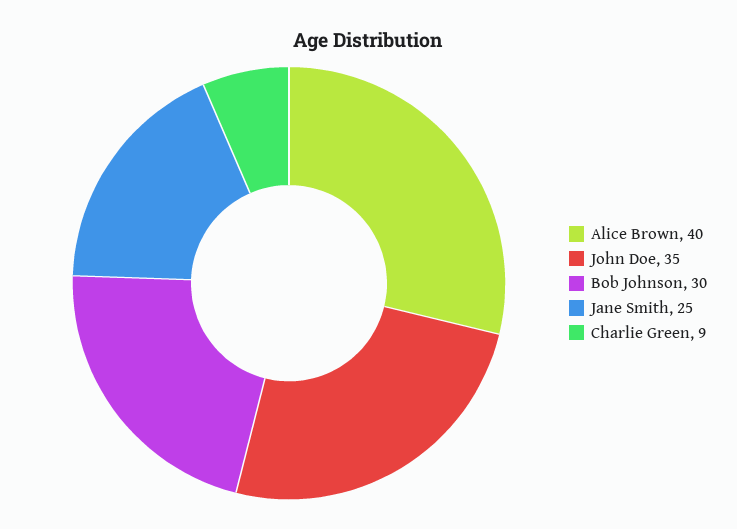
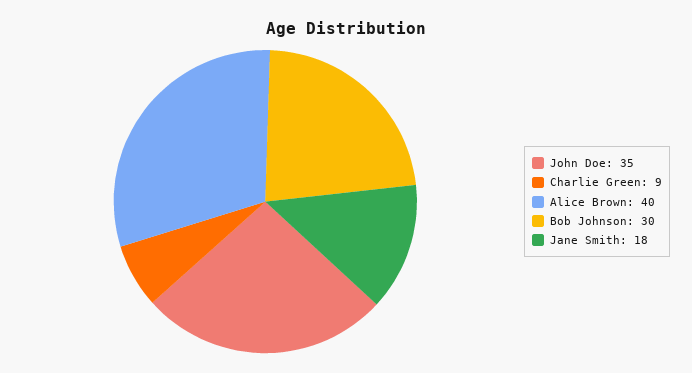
  {
    "Alice Brown": 40,
    "John Doe": 35,
    "Bob Johnson": 30,
-   "Jane Smith": 25,
+   "Jane Smith": 18,
    "Charlie Green": 9
  }

